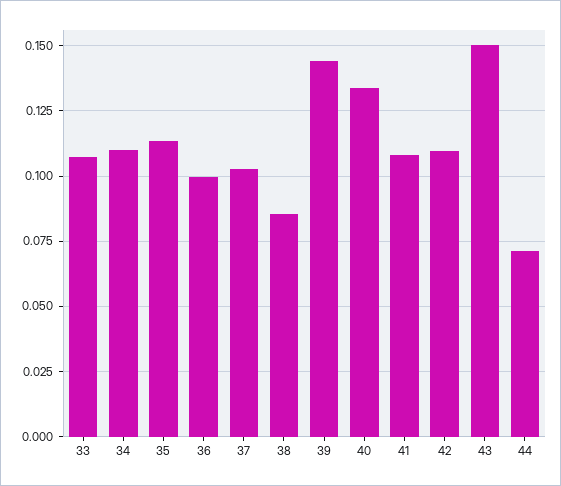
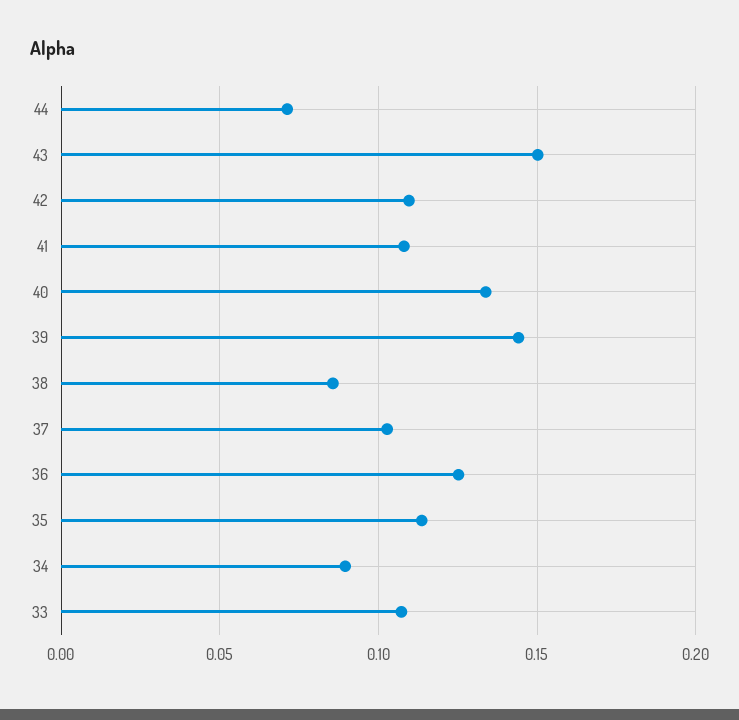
  {
    "33": 0.1075,
-   "34": 0.11,
+   "34": 0.09,
    "35": 0.1125,
-   "36": 0.1,
+   "36": 0.125,
    "37": 0.1025,
    "38": 0.085,
    "39": 0.145,
    "40": 0.135,
    "41": 0.1075,
    "42": 0.11,
    "43": 0.15,
    "44": 0.07
  }

